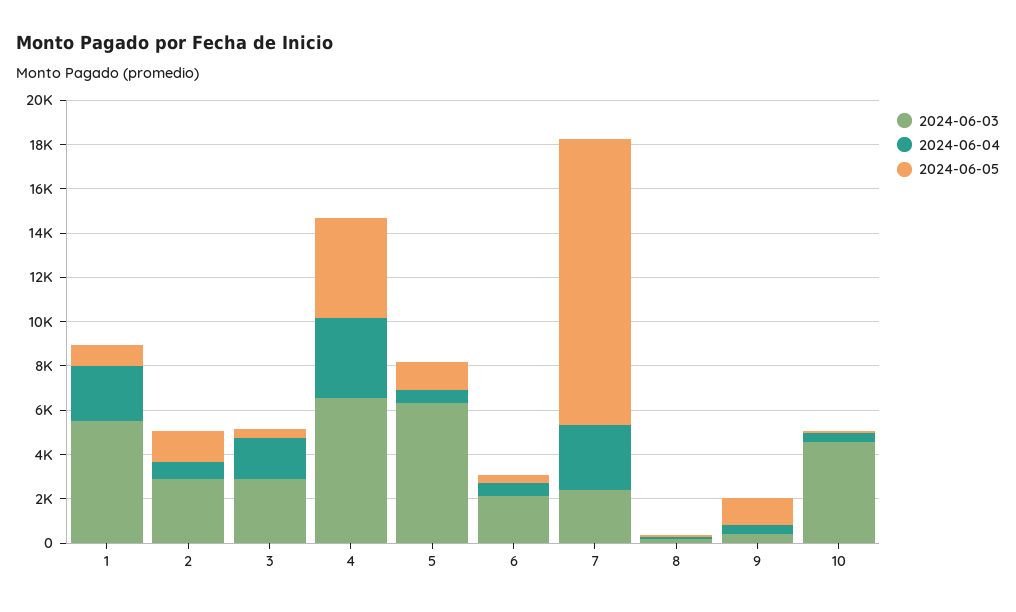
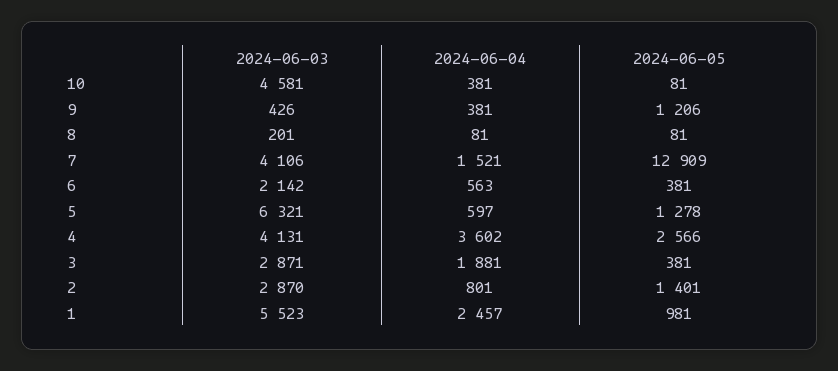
  {
    "2024-06-03": {
      "1": 5523,
      "2": 2870,
      "3": 2871,
-     "4": 6500,
+     "4": 4131,
      "5": 6321,
      "6": 2142,
-     "7": 2500,
+     "7": 4106,
      "8": 201,
      "9": 426,
      "10": 4581
    },
    "2024-06-04": {
      "1": 2457,
      "2": 801,
      "3": 1881,
      "4": 3602,
      "5": 597,
      "6": 563,
-     "7": 3000,
+     "7": 1521,
      "8": 81,
      "9": 381,
      "10": 381
    },
    "2024-06-05": {
      "1": 981,
      "2": 1401,
      "3": 381,
-     "4": 4500,
+     "4": 2566,
      "5": 1278,
      "6": 381,
      "7": 12909,
      "8": 81,
      "9": 1206,
      "10": 81
    }
  }

